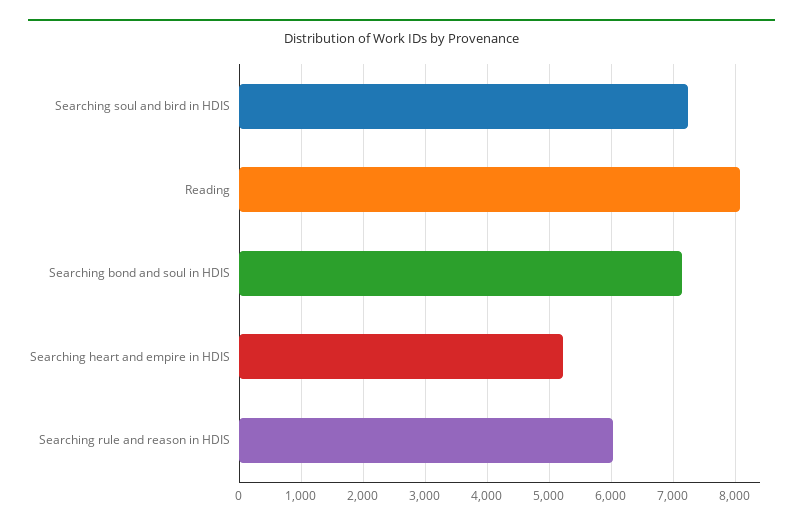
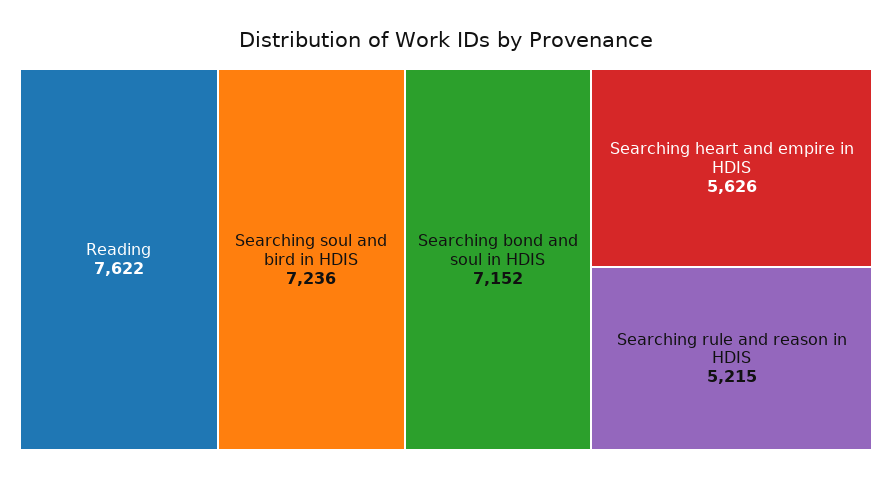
  {
    "Searching soul and bird in HDIS": 7236,
-   "Reading": 8100,
+   "Reading": 7622,
    "Searching bond and soul in HDIS": 7152,
-   "Searching heart and empire in HDIS": 5200,
+   "Searching heart and empire in HDIS": 5626,
-   "Searching rule and reason in HDIS": 6000
+   "Searching rule and reason in HDIS": 5215
  }

